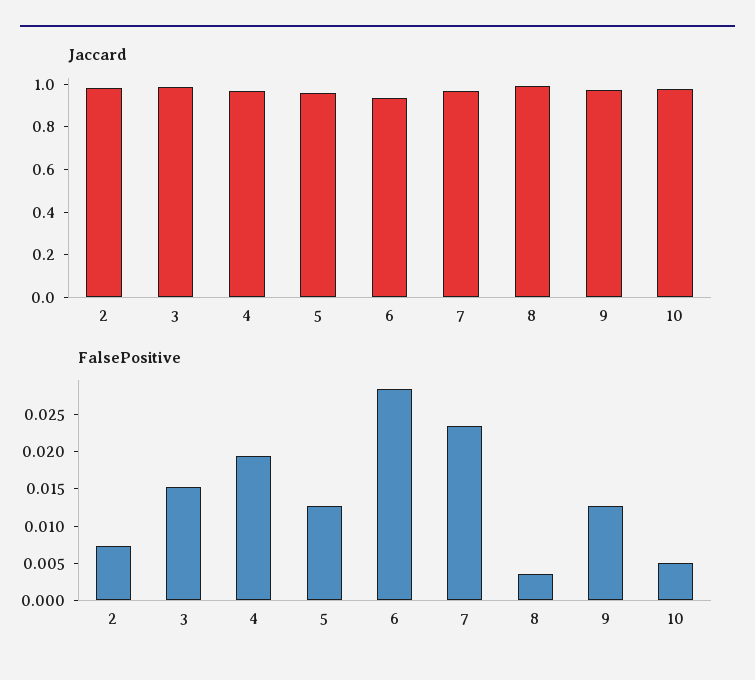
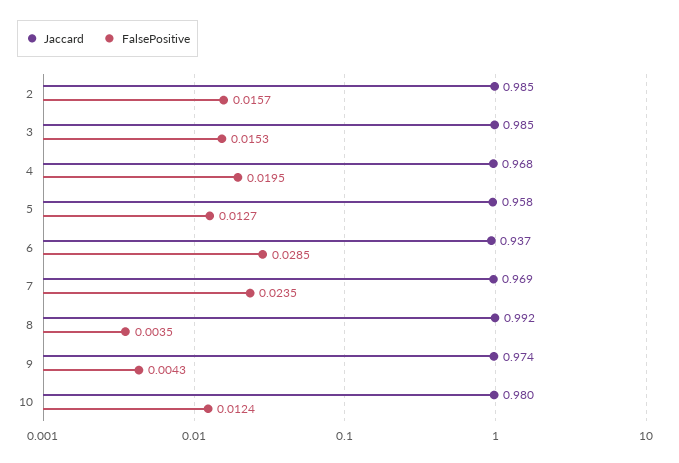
  {
    "Jaccard": {
      "2": 0.985,
      "3": 0.985,
      "4": 0.968,
      "5": 0.958,
      "6": 0.937,
      "7": 0.969,
      "8": 0.992,
      "9": 0.974,
      "10": 0.98
    },
    "FalsePositive": {
-     "2": 0.0075,
+     "2": 0.0157,
      "3": 0.0153,
      "4": 0.0195,
      "5": 0.0127,
      "6": 0.0285,
      "7": 0.0235,
      "8": 0.0035,
-     "9": 0.0125,
+     "9": 0.0043,
-     "10": 0.005
+     "10": 0.0124
    }
  }

